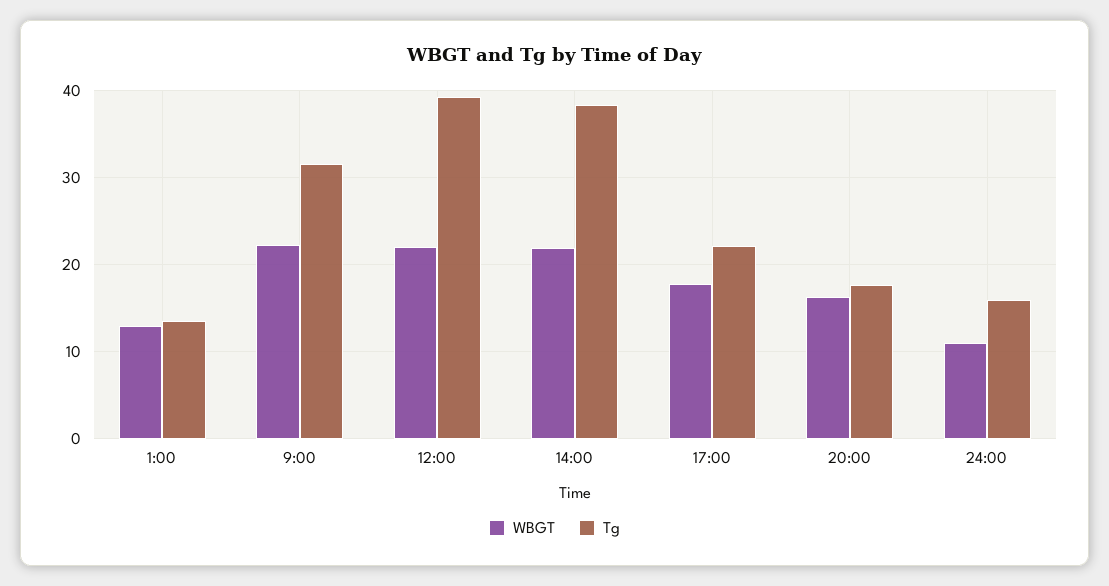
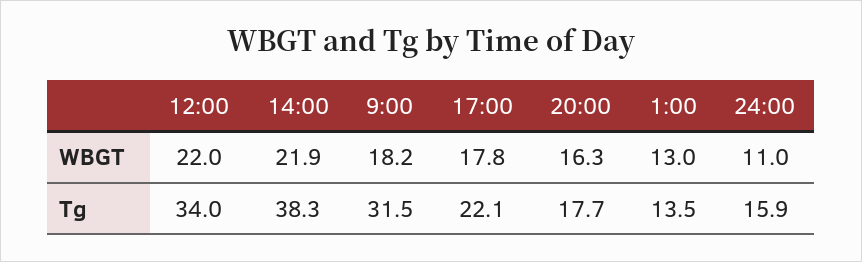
  {
    "WBGT": {
      "1:00": 13,
-     "9:00": 22,
+     "9:00": 18.2,
      "12:00": 22,
      "14:00": 21.9,
      "17:00": 17.8,
      "20:00": 16.3,
      "24:00": 11
    },
    "Tg": {
      "1:00": 13.5,
      "9:00": 31.5,
-     "12:00": 39,
+     "12:00": 34,
      "14:00": 38.3,
      "17:00": 22.1,
      "20:00": 17.7,
      "24:00": 15.9
    }
  }

